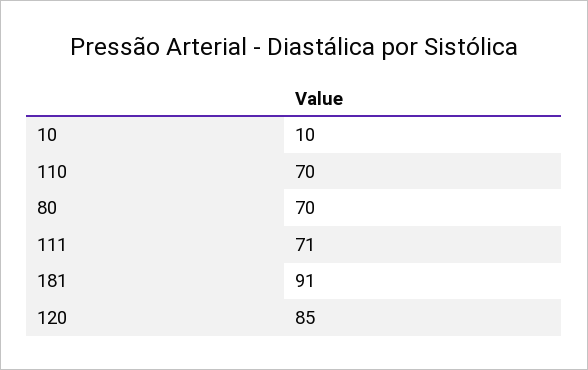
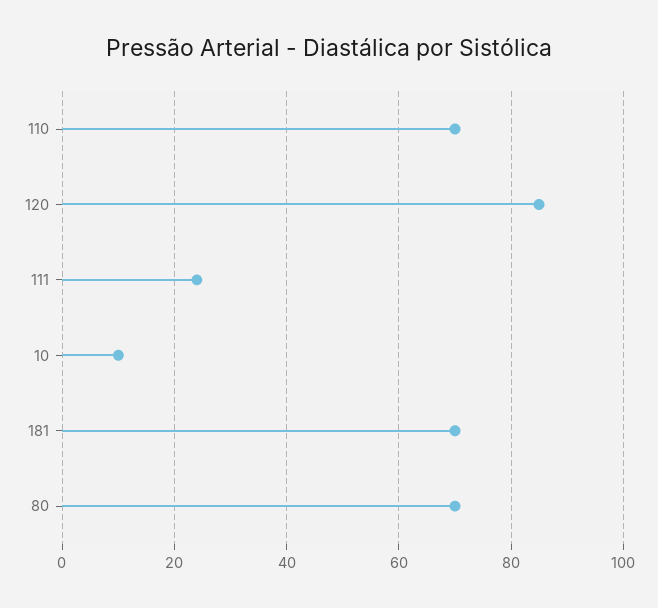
  {
    "10": 10,
    "110": 70,
    "80": 70,
-   "111": 71,
+   "111": 25,
-   "181": 91,
+   "181": 70,
    "120": 85
  }

